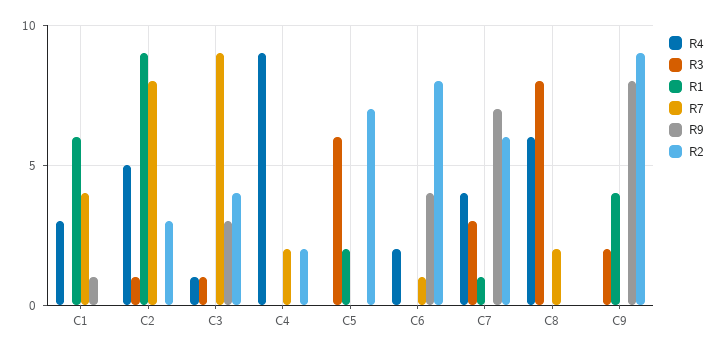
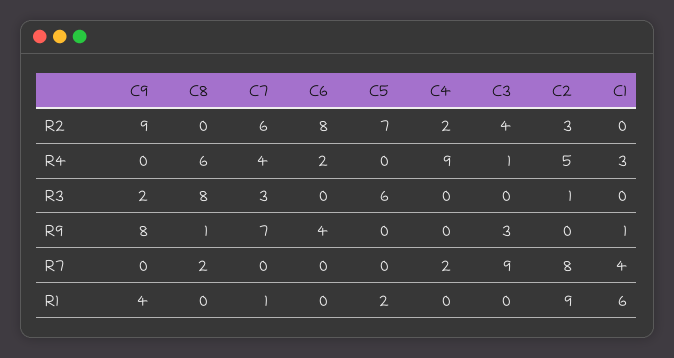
  {
    "R4": {
      "C1": 3,
      "C2": 5,
      "C3": 1,
      "C4": 9,
      "C5": 0,
      "C6": 2,
      "C7": 4,
      "C8": 6,
      "C9": 0
    },
    "R3": {
      "C1": 0,
      "C2": 1,
-     "C3": 1,
+     "C3": 0,
      "C4": 0,
      "C5": 6,
      "C6": 0,
      "C7": 3,
      "C8": 8,
      "C9": 2
    },
    "R1": {
      "C1": 6,
      "C2": 9,
      "C3": 0,
      "C4": 0,
      "C5": 2,
      "C6": 0,
      "C7": 1,
      "C8": 0,
      "C9": 4
    },
    "R7": {
      "C1": 4,
      "C2": 8,
      "C3": 9,
      "C4": 2,
      "C5": 0,
-     "C6": 1,
+     "C6": 0,
      "C7": 0,
      "C8": 2,
      "C9": 0
    },
    "R9": {
      "C1": 1,
      "C2": 0,
      "C3": 3,
      "C4": 0,
      "C5": 0,
      "C6": 4,
      "C7": 7,
-     "C8": 0,
+     "C8": 1,
      "C9": 8
    },
    "R2": {
      "C1": 0,
      "C2": 3,
      "C3": 4,
      "C4": 2,
      "C5": 7,
      "C6": 8,
      "C7": 6,
      "C8": 0,
      "C9": 9
    }
  }

